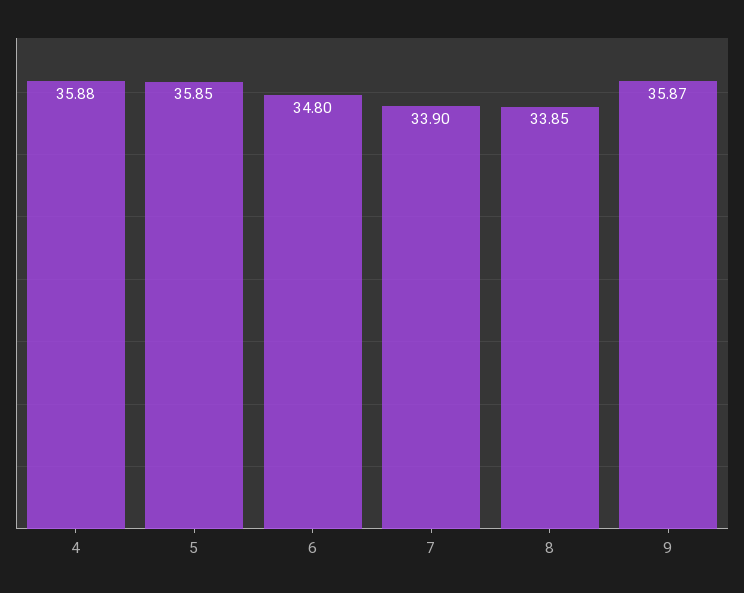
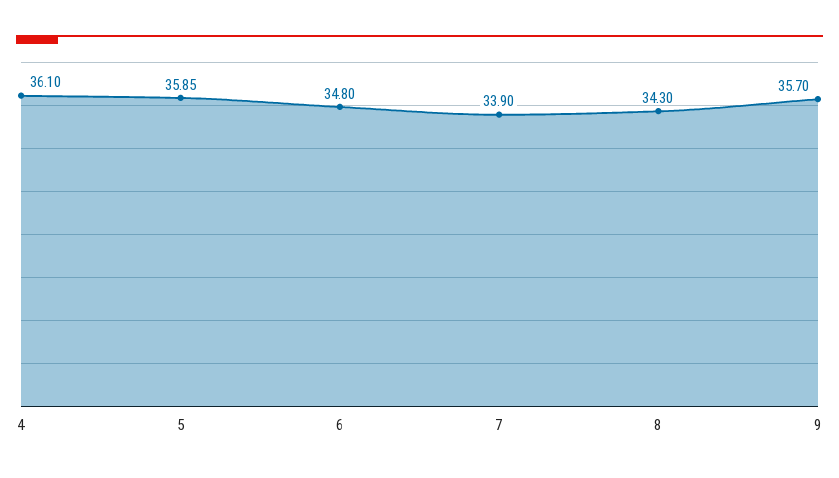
  {
-   "4": 35.88,
+   "4": 36.1,
    "5": 35.85,
    "6": 34.8,
    "7": 33.9,
-   "8": 33.85,
+   "8": 34.3,
-   "9": 35.87
+   "9": 35.7
  }

